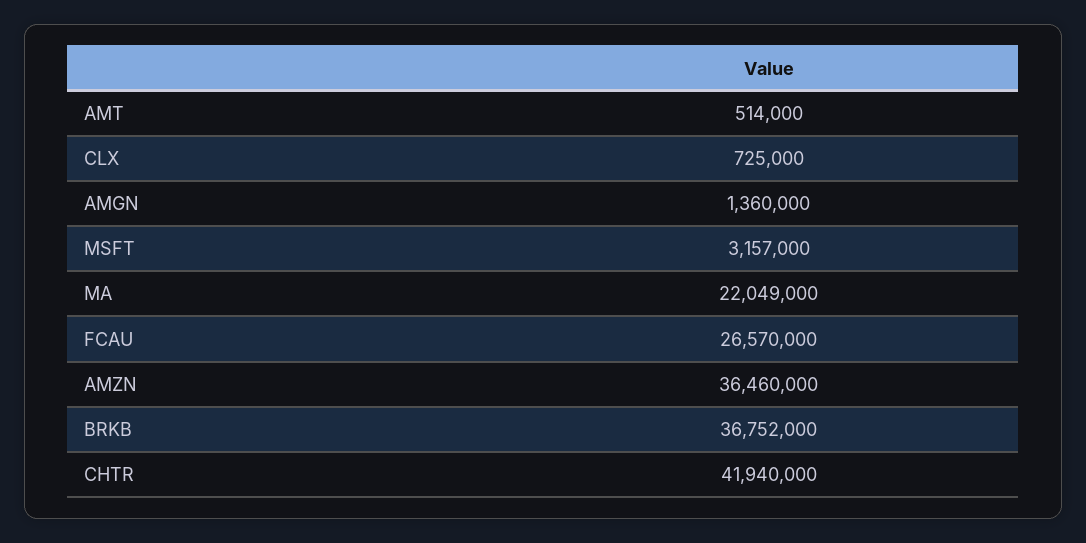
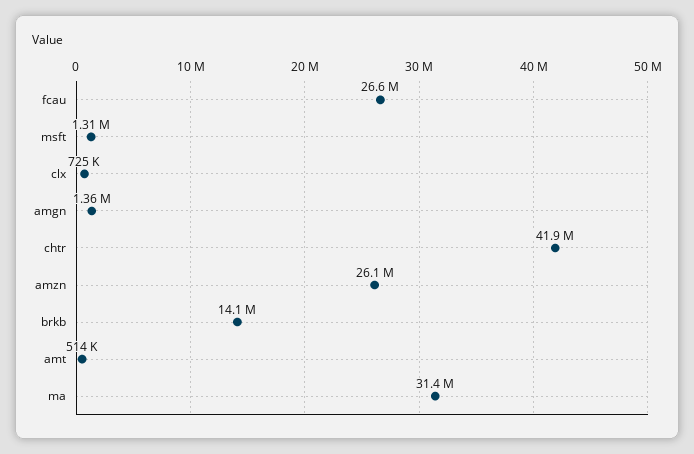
  {
    "AMT": 514000,
    "CLX": 725000,
    "AMGN": 1360000,
-   "MSFT": 3157000,
+   "MSFT": 1310000,
-   "MA": 22049000,
+   "MA": 31400000,
    "FCAU": 26570000,
-   "AMZN": 36460000,
+   "AMZN": 26100000,
-   "BRKB": 36752000,
+   "BRKB": 14100000,
    "CHTR": 41940000
  }

